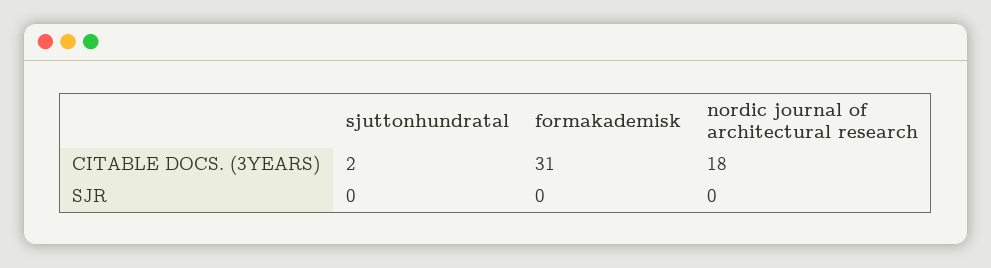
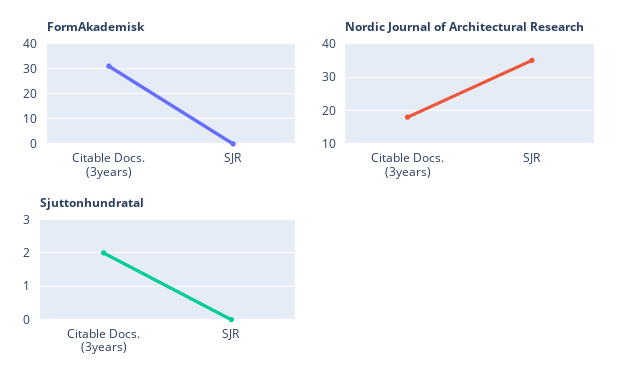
  {
    "sjuttonhundratal": {
      "CITABLE DOCS. (3YEARS)": 2,
      "SJR": 0
    },
    "formakademisk": {
      "CITABLE DOCS. (3YEARS)": 31,
      "SJR": 0
    },
    "nordic journal of architectural research": {
      "CITABLE DOCS. (3YEARS)": 18,
-     "SJR": 0
+     "SJR": 35
    }
  }

